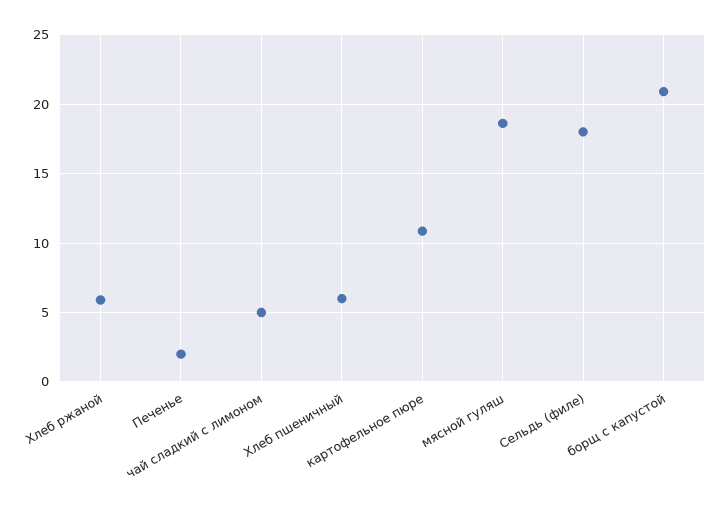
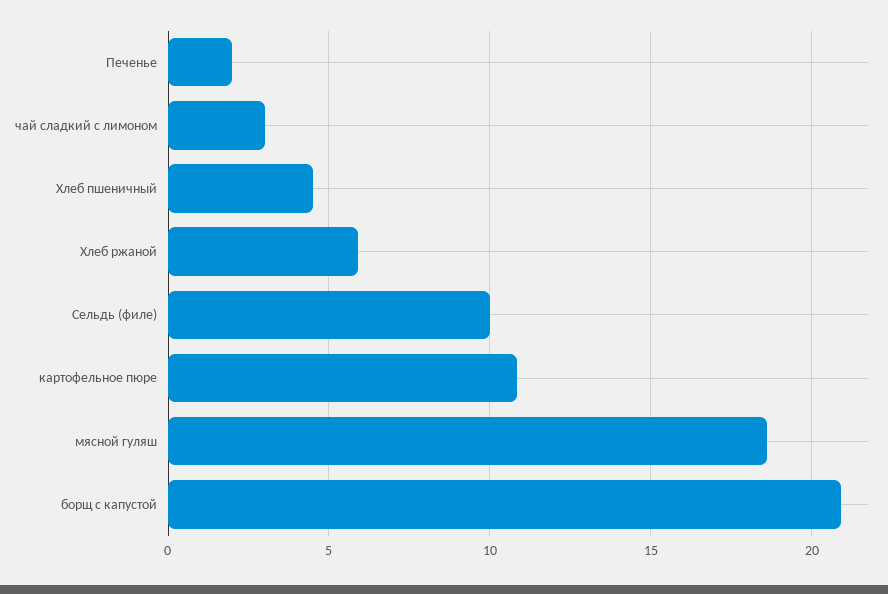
  {
    "Хлеб ржаной": 6,
    "Печенье": 2,
-   "чай сладкий с лимоном": 5,
+   "чай сладкий с лимоном": 3,
-   "Хлеб пшеничный": 6,
+   "Хлеб пшеничный": 4.5,
    "картофельное пюре": 11,
    "мясной гуляш": 18.5,
-   "Сельдь (филе)": 18,
+   "Сельдь (филе)": 10,
    "борщ с капустой": 21
  }

